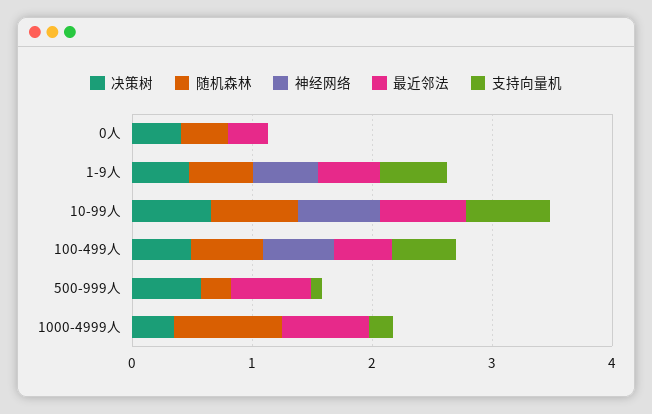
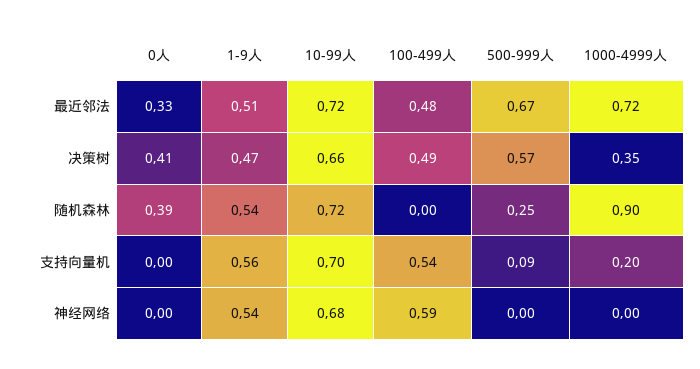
  {
    "决策树": {
      "0人": 0.41,
      "1-9人": 0.47,
      "10-99人": 0.66,
      "100-499人": 0.49,
      "500-999人": 0.57,
      "1000-4999人": 0.35
    },
    "随机森林": {
      "0人": 0.39,
      "1-9人": 0.54,
      "10-99人": 0.72,
-     "100-499人": 0.6,
+     "100-499人": 0,
      "500-999人": 0.25,
      "1000-4999人": 0.9
    },
    "神经网络": {
      "0人": 0,
      "1-9人": 0.54,
      "10-99人": 0.68,
      "100-499人": 0.59,
      "500-999人": 0,
      "1000-4999人": 0
    },
    "最近邻法": {
      "0人": 0.33,
      "1-9人": 0.51,
      "10-99人": 0.72,
      "100-499人": 0.48,
      "500-999人": 0.67,
      "1000-4999人": 0.72
    },
    "支持向量机": {
      "0人": 0,
      "1-9人": 0.56,
      "10-99人": 0.7,
      "100-499人": 0.54,
      "500-999人": 0.09,
      "1000-4999人": 0.2
    }
  }

